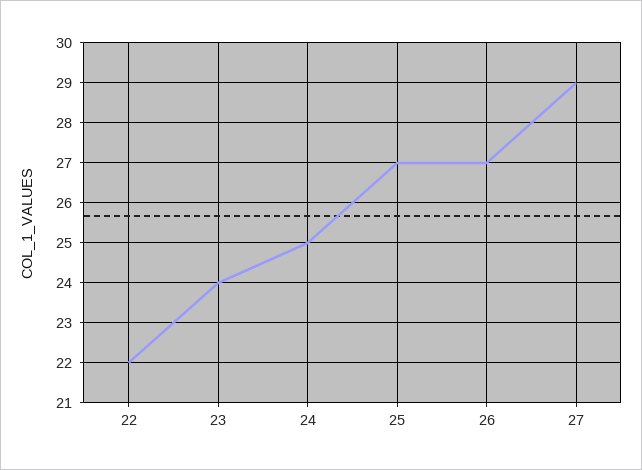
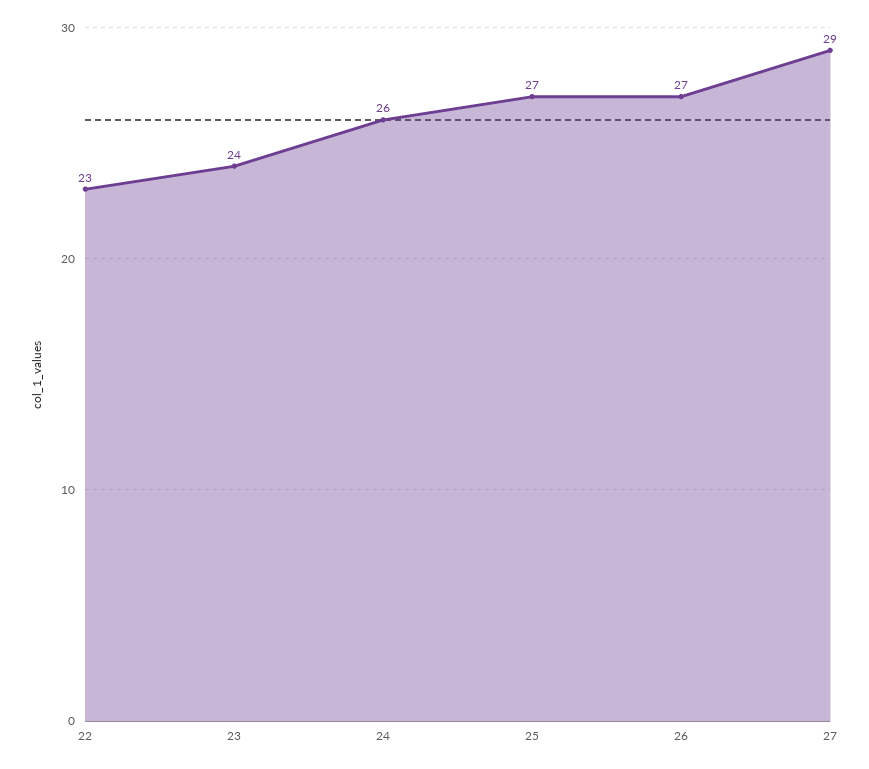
  {
-   "22": 22,
+   "22": 23,
    "23": 24,
-   "24": 25,
+   "24": 26,
    "25": 27,
    "26": 27,
    "27": 29
  }

